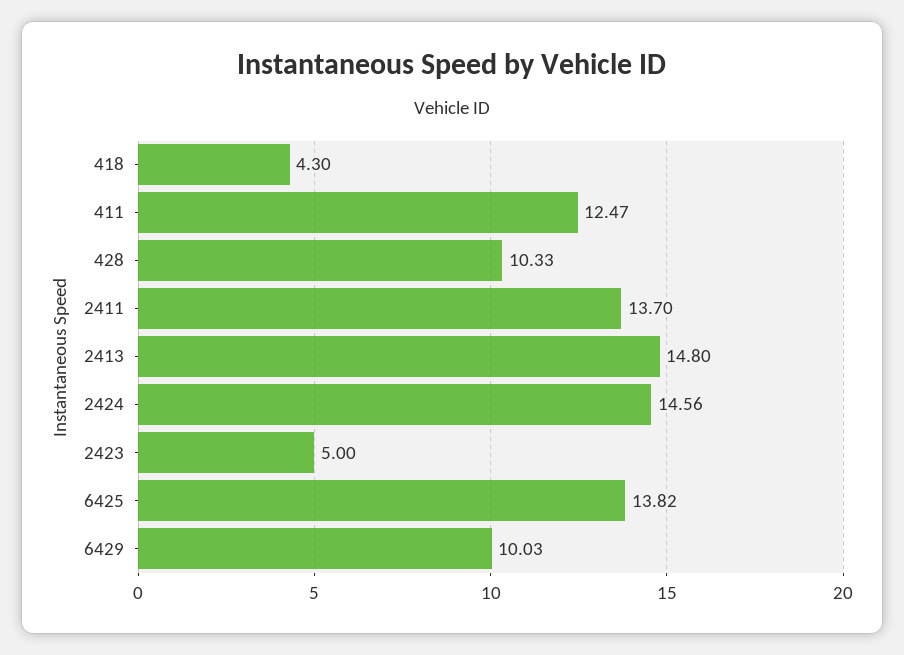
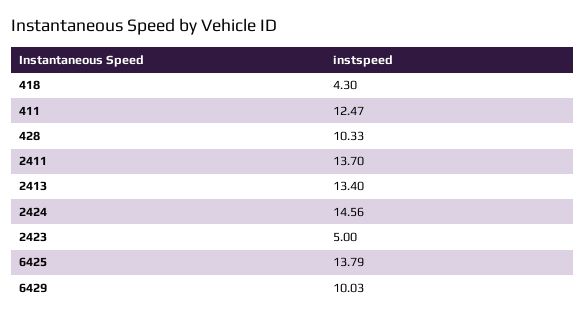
  {
    "418": 4.3,
    "411": 12.47,
    "428": 10.33,
    "2411": 13.7,
-   "2413": 14.8,
+   "2413": 13.4,
    "2424": 14.56,
    "2423": 5,
-   "6425": 13.82,
+   "6425": 13.79,
    "6429": 10.03
  }

